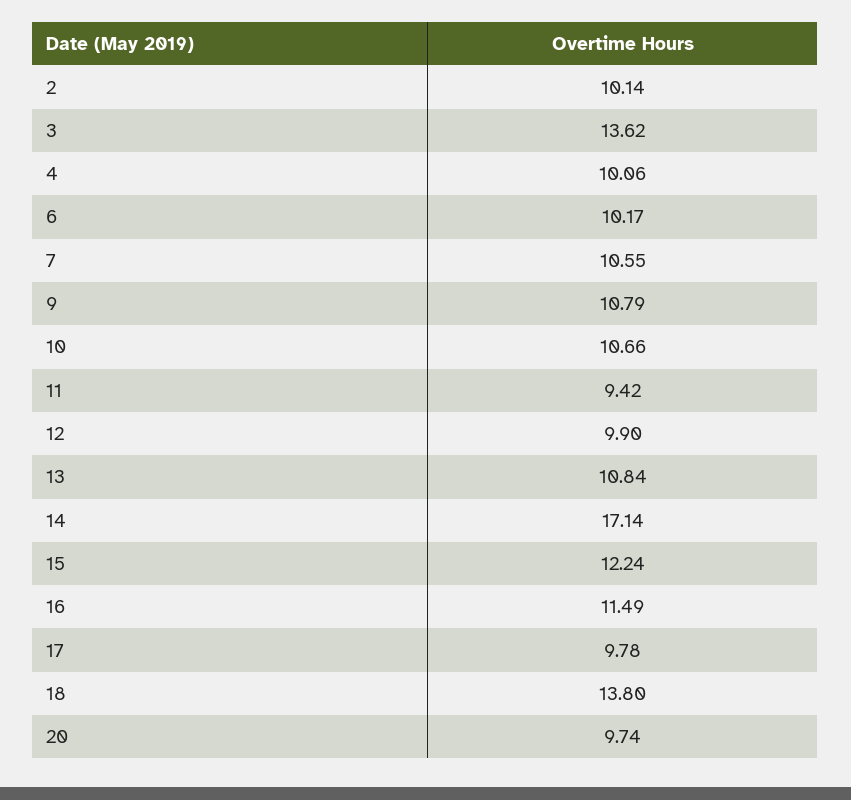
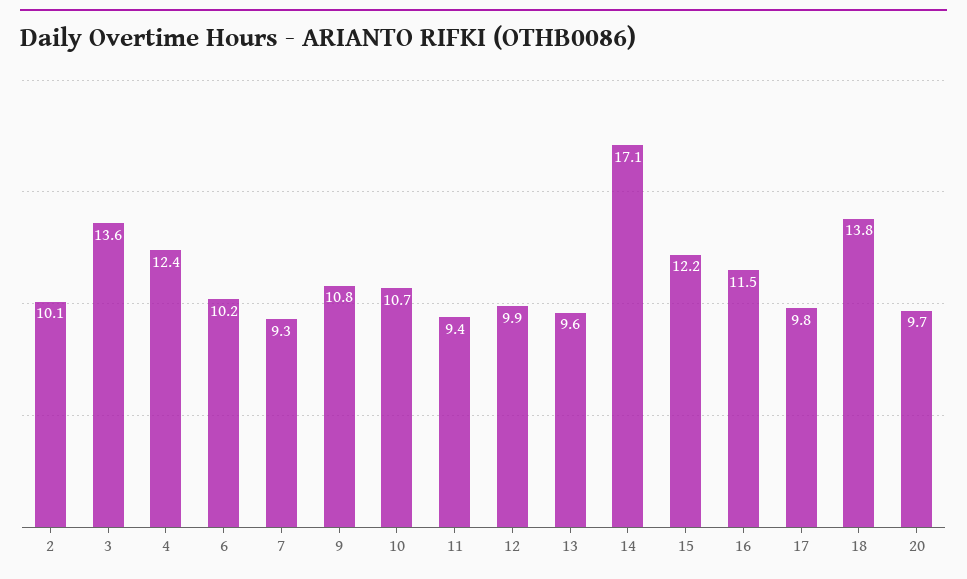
  {
    "2": 10.14,
    "3": 13.62,
-   "4": 10.06,
+   "4": 12.4,
    "6": 10.17,
-   "7": 10.55,
+   "7": 9.3,
    "9": 10.79,
    "10": 10.66,
    "11": 9.42,
    "12": 9.9,
-   "13": 10.84,
+   "13": 9.6,
    "14": 17.14,
    "15": 12.24,
    "16": 11.49,
    "17": 9.78,
    "18": 13.8,
    "20": 9.74
  }

